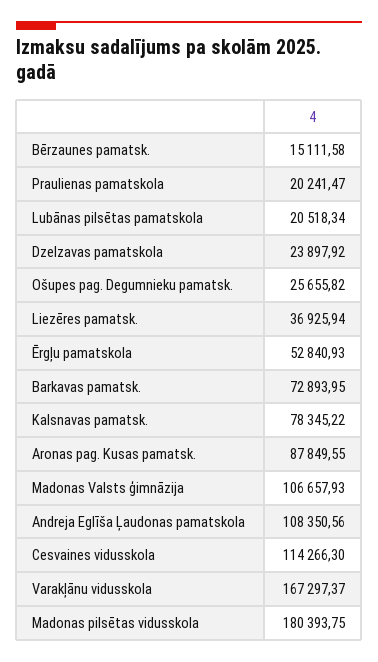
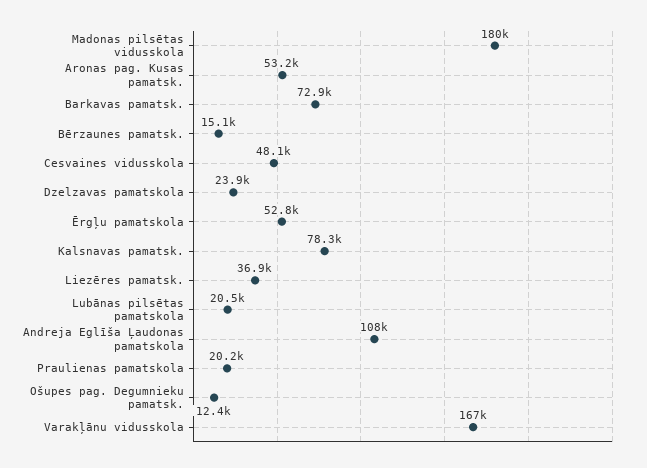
  {
    "Bērzaunes pamatsk.": 15111.58,
    "Praulienas pamatskola": 20241.47,
    "Lubānas pilsētas pamatskola": 20518.34,
    "Dzelzavas pamatskola": 23897.92,
-   "Ošupes pag. Degumnieku pamatsk.": 25655.82,
+   "Ošupes pag. Degumnieku pamatsk.": 12400,
    "Liezēres pamatsk.": 36925.94,
    "Ērgļu pamatskola": 52840.93,
    "Barkavas pamatsk.": 72893.95,
    "Kalsnavas pamatsk.": 78345.22,
-   "Aronas pag. Kusas pamatsk.": 87849.55,
+   "Aronas pag. Kusas pamatsk.": 53200,
-   "Madonas Valsts ģimnāzija": 106657.93,
    "Andreja Eglīša Ļaudonas pamatskola": 108350.56,
-   "Cesvaines vidusskola": 114266.3,
+   "Cesvaines vidusskola": 48100,
    "Varakļānu vidusskola": 167297.37,
    "Madonas pilsētas vidusskola": 180393.75
  }

